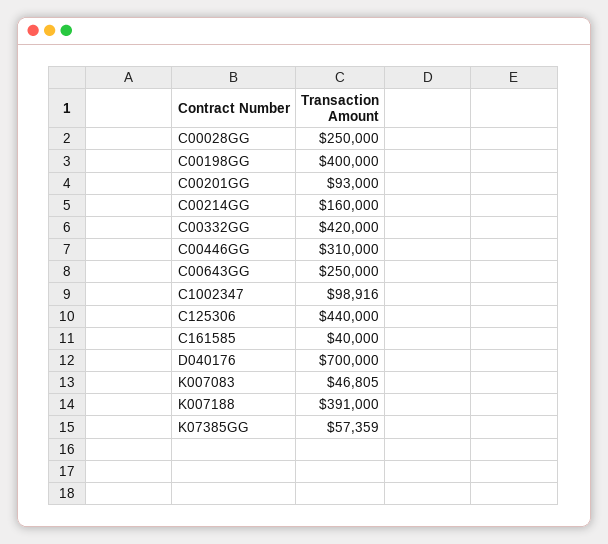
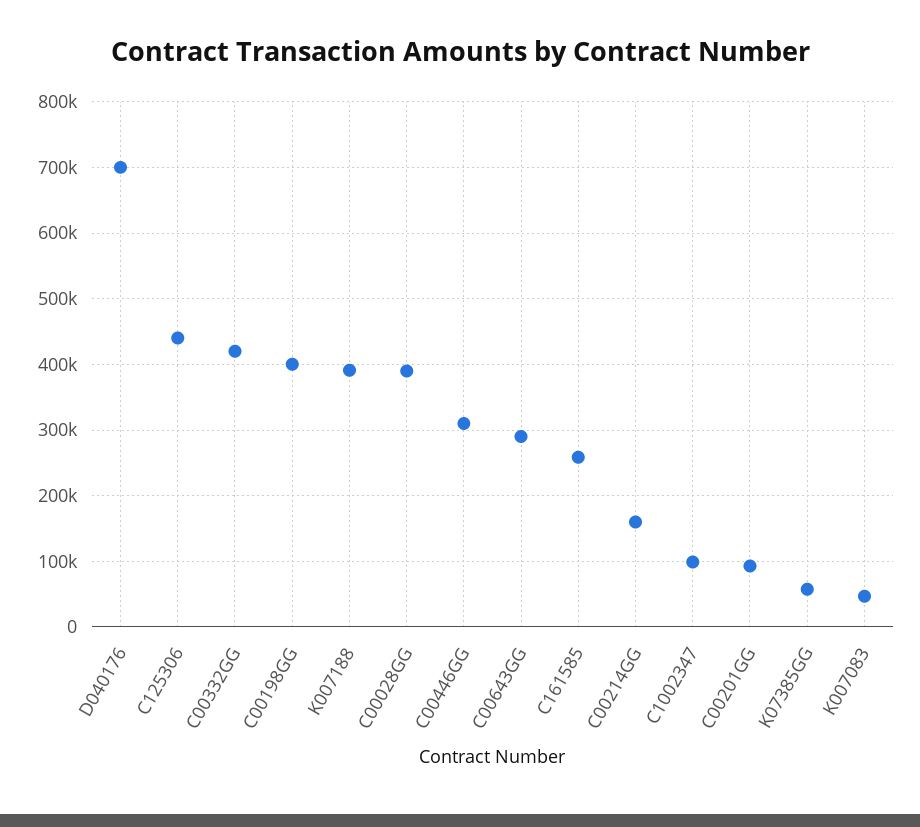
  {
-   "C00028GG": 250000,
+   "C00028GG": 390000,
    "C00198GG": 400000,
    "C00201GG": 93000,
    "C00214GG": 160000,
    "C00332GG": 420000,
    "C00446GG": 310000,
-   "C00643GG": 250000,
+   "C00643GG": 290000,
    "C1002347": 98916,
    "C125306": 440000,
-   "C161585": 40000,
+   "C161585": 260000,
    "D040176": 700000,
    "K007083": 46805,
    "K007188": 391000,
    "K07385GG": 57359
  }

